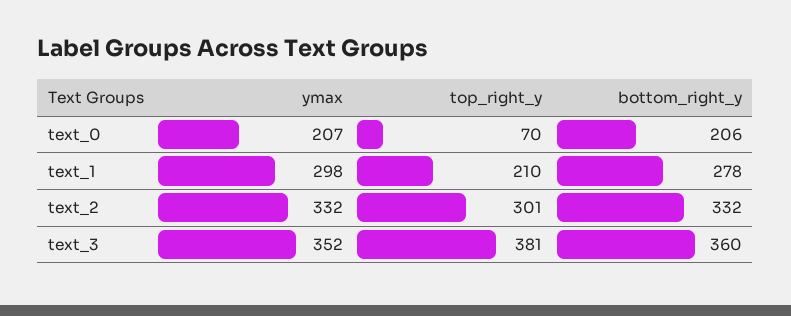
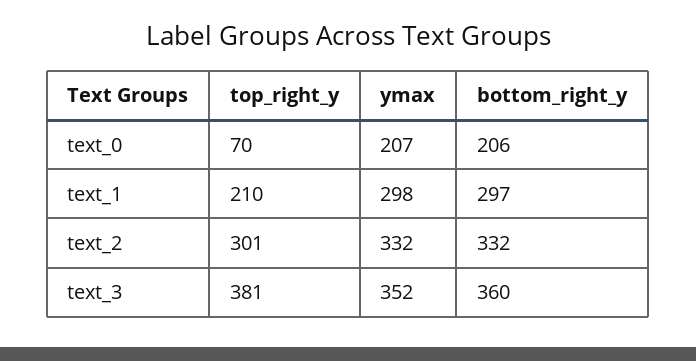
  {
    "ymax": {
      "text_0": 207,
      "text_1": 298,
      "text_2": 332,
      "text_3": 352
    },
    "top_right_y": {
      "text_0": 70,
      "text_1": 210,
      "text_2": 301,
      "text_3": 381
    },
    "bottom_right_y": {
      "text_0": 206,
-     "text_1": 278,
+     "text_1": 297,
      "text_2": 332,
      "text_3": 360
    }
  }

